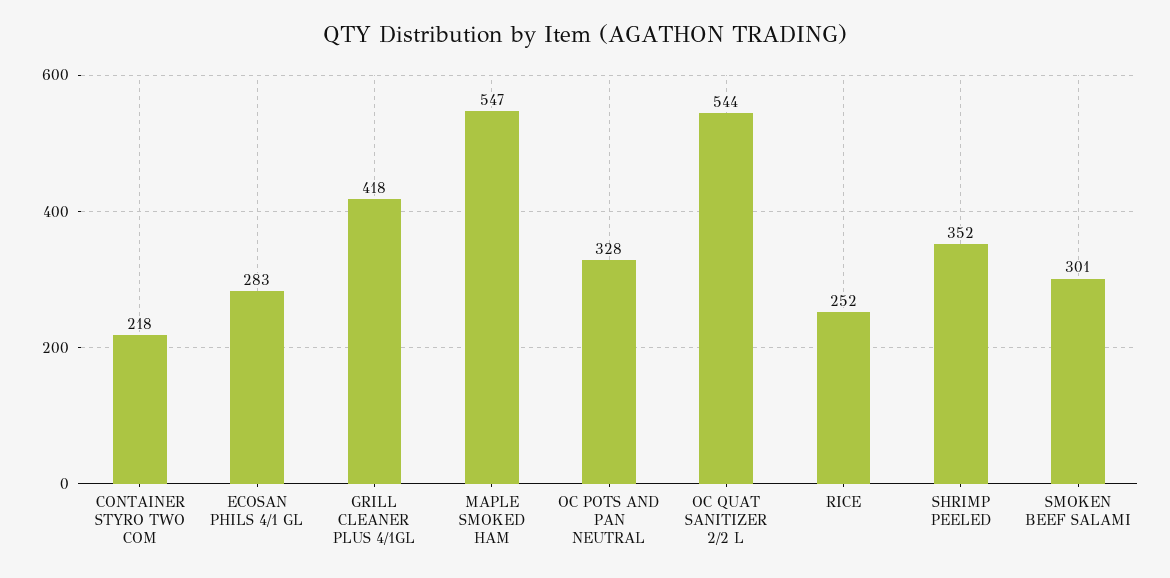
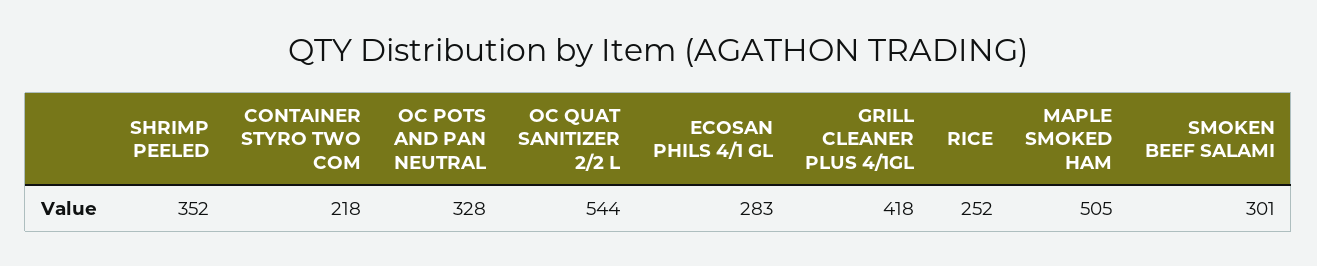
  {
    "CONTAINER STYRO TWO COM": 218,
    "ECOSAN PHILS 4/1 GL": 283,
    "GRILL CLEANER PLUS 4/1GL": 418,
-   "MAPLE SMOKED HAM": 547,
+   "MAPLE SMOKED HAM": 505,
    "OC POTS AND PAN NEUTRAL": 328,
    "OC QUAT SANITIZER 2/2 L": 544,
    "RICE": 252,
    "SHRIMP PEELED": 352,
    "SMOKEN BEEF SALAMI": 301
  }

